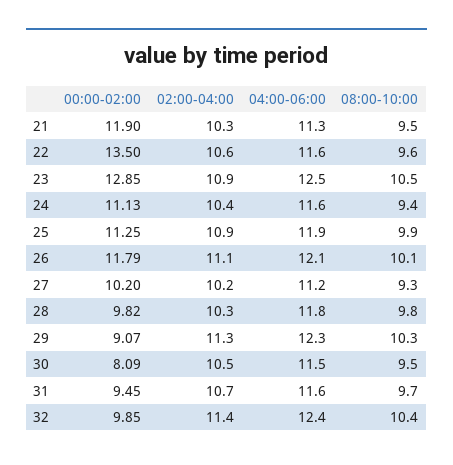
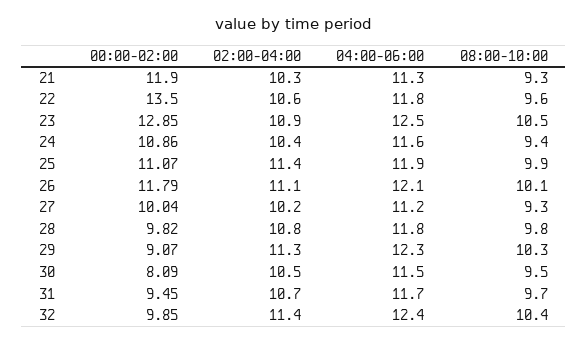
  {
    "00:00-02:00": {
      "21": 11.9,
      "22": 13.5,
      "23": 12.85,
-     "24": 11.13,
+     "24": 10.86,
-     "25": 11.25,
+     "25": 11.07,
      "26": 11.79,
-     "27": 10.2,
+     "27": 10.04,
      "28": 9.82,
      "29": 9.07,
      "30": 8.09,
      "31": 9.45,
      "32": 9.85
    },
    "02:00-04:00": {
      "21": 10.3,
      "22": 10.6,
      "23": 10.9,
      "24": 10.4,
-     "25": 10.9,
+     "25": 11.4,
      "26": 11.1,
      "27": 10.2,
-     "28": 10.3,
+     "28": 10.8,
      "29": 11.3,
      "30": 10.5,
      "31": 10.7,
      "32": 11.4
    },
    "04:00-06:00": {
      "21": 11.3,
-     "22": 11.6,
+     "22": 11.8,
      "23": 12.5,
      "24": 11.6,
      "25": 11.9,
      "26": 12.1,
      "27": 11.2,
      "28": 11.8,
      "29": 12.3,
      "30": 11.5,
-     "31": 11.6,
+     "31": 11.7,
      "32": 12.4
    },
    "08:00-10:00": {
-     "21": 9.5,
+     "21": 9.3,
      "22": 9.6,
      "23": 10.5,
      "24": 9.4,
      "25": 9.9,
      "26": 10.1,
      "27": 9.3,
      "28": 9.8,
      "29": 10.3,
      "30": 9.5,
      "31": 9.7,
      "32": 10.4
    }
  }

